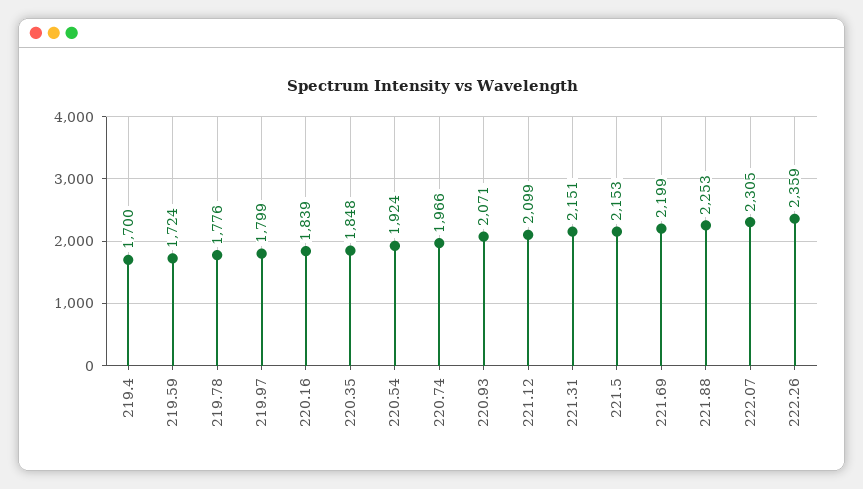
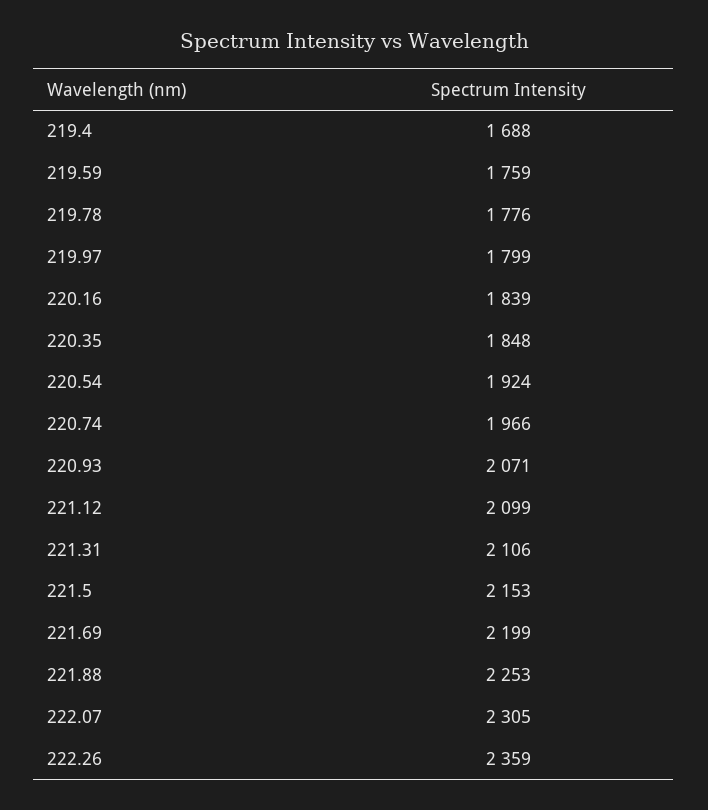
  {
-   "219.4": 1700,
+   "219.4": 1688,
-   "219.59": 1724,
+   "219.59": 1759,
    "219.78": 1776,
    "219.97": 1799,
    "220.16": 1839,
    "220.35": 1848,
    "220.54": 1924,
    "220.74": 1966,
    "220.93": 2071,
    "221.12": 2099,
-   "221.31": 2151,
+   "221.31": 2106,
    "221.5": 2153,
    "221.69": 2199,
    "221.88": 2253,
    "222.07": 2305,
    "222.26": 2359
  }

